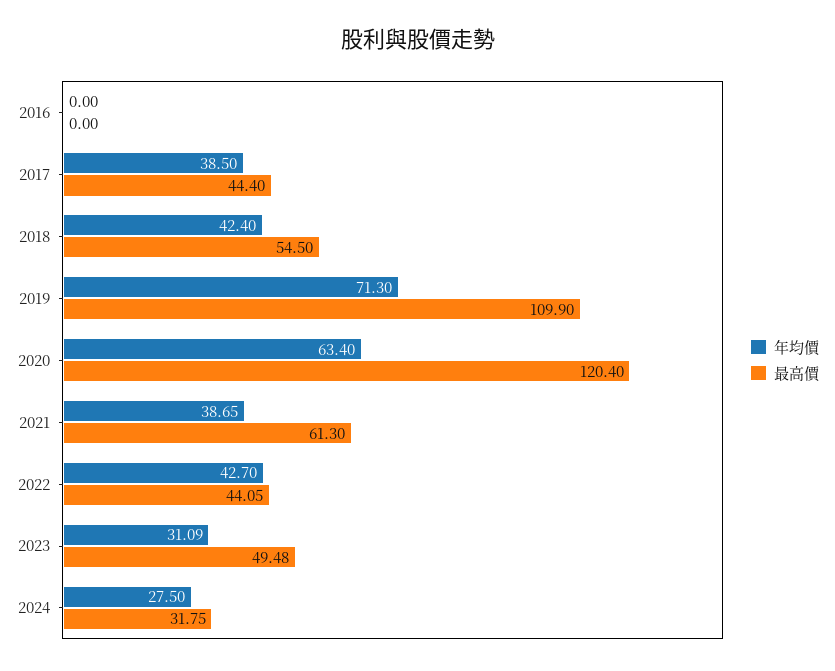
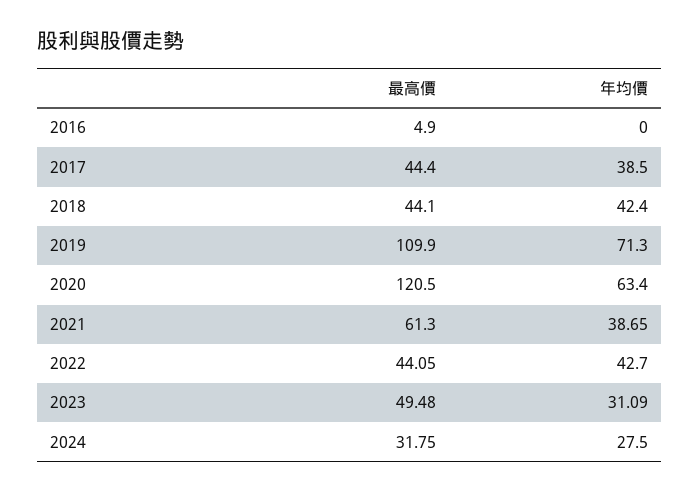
  {
    "年均價": {
      "2016": 0,
      "2017": 38.5,
      "2018": 42.4,
      "2019": 71.3,
      "2020": 63.4,
      "2021": 38.65,
      "2022": 42.7,
      "2023": 31.09,
      "2024": 27.5
    },
    "最高價": {
-     "2016": 0,
+     "2016": 4.9,
      "2017": 44.4,
-     "2018": 54.5,
+     "2018": 44.1,
      "2019": 109.9,
-     "2020": 120.4,
+     "2020": 120.5,
      "2021": 61.3,
      "2022": 44.05,
      "2023": 49.48,
      "2024": 31.75
    }
  }

